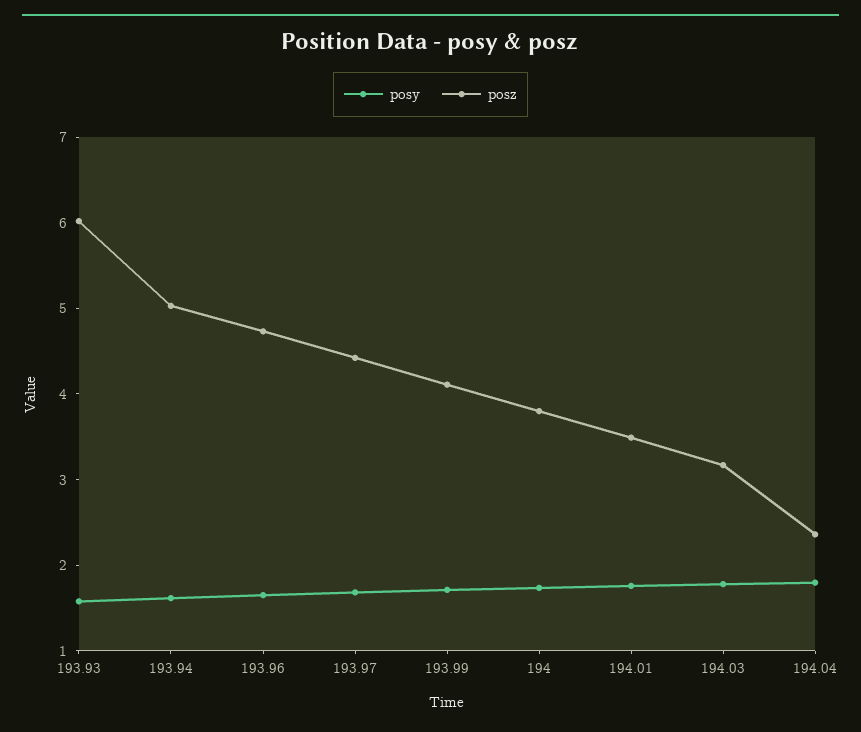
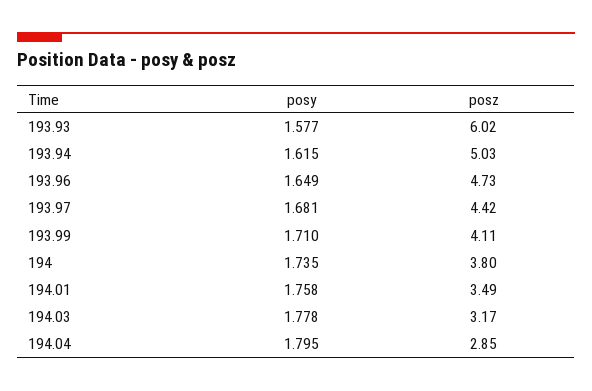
  {
    "posy": {
      "193.93": 1.577,
      "193.94": 1.615,
      "193.96": 1.649,
      "193.97": 1.681,
      "193.99": 1.71,
      "194": 1.735,
      "194.01": 1.758,
      "194.03": 1.778,
      "194.04": 1.795
    },
    "posz": {
      "193.93": 6.02,
      "193.94": 5.03,
      "193.96": 4.73,
      "193.97": 4.42,
      "193.99": 4.11,
      "194": 3.8,
      "194.01": 3.49,
      "194.03": 3.17,
-     "194.04": 2.4
+     "194.04": 2.85
    }
  }

